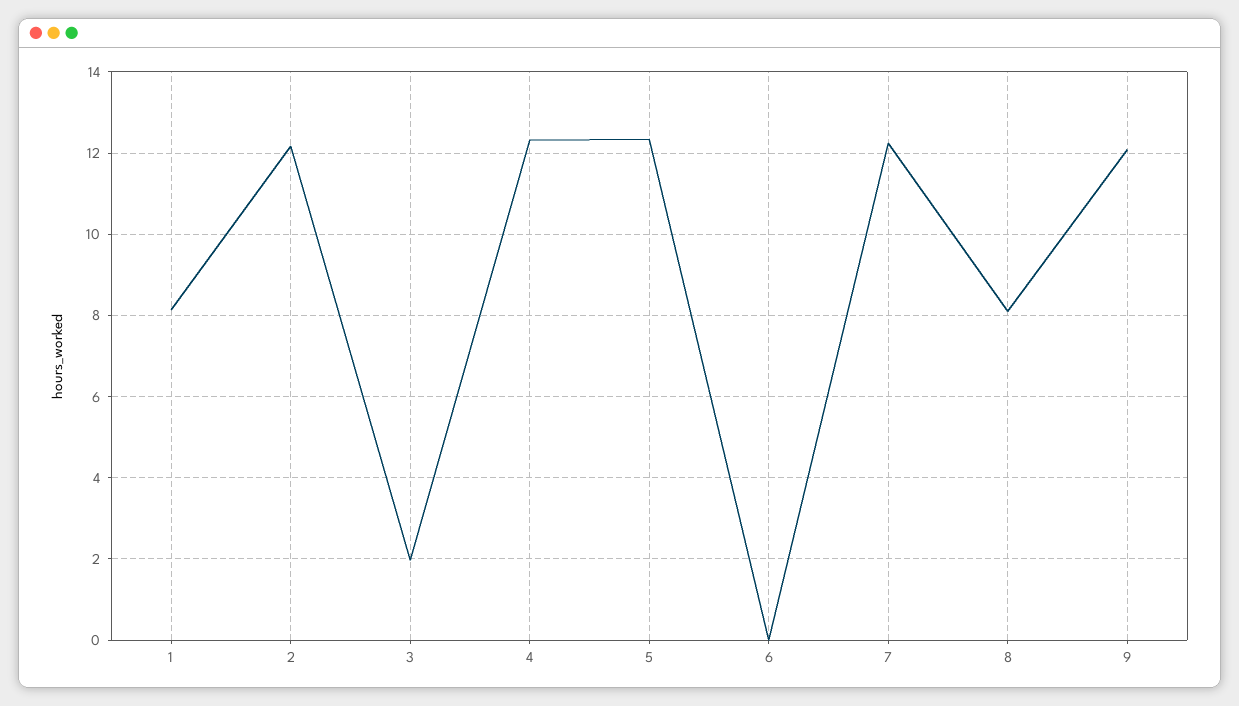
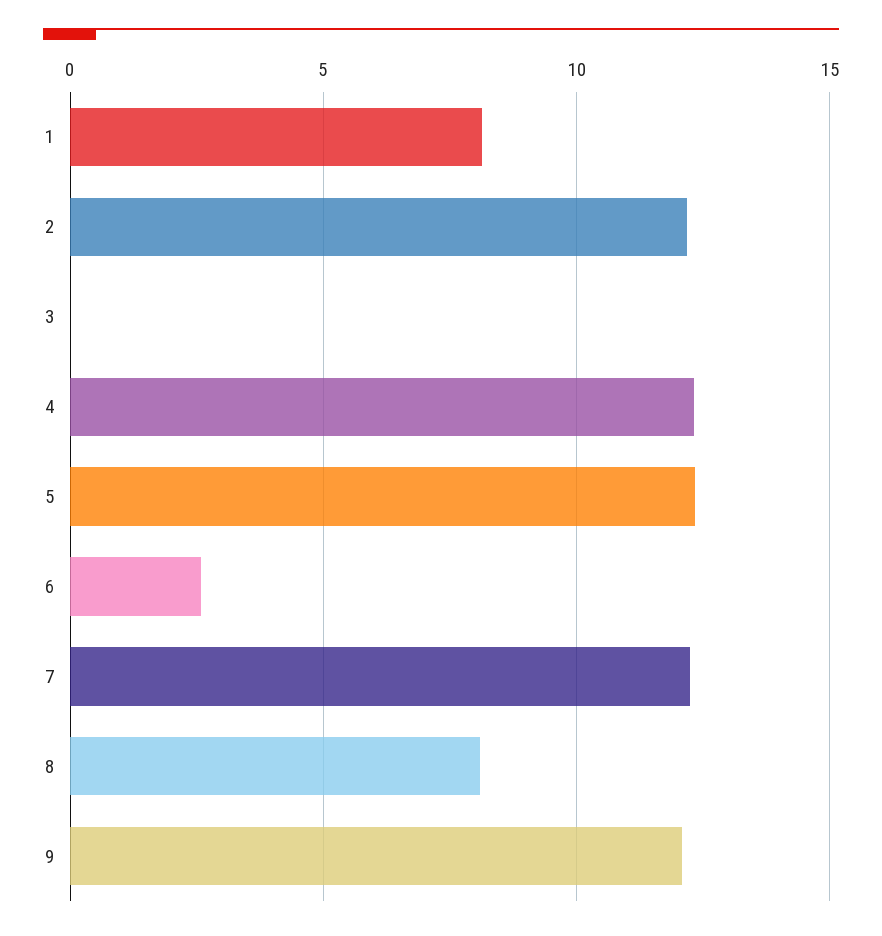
  {
    "1": 8.2,
    "2": 12.2,
-   "3": 2,
+   "3": 0,
    "4": 12.4,
    "5": 12.4,
-   "6": 0,
+   "6": 2.5,
    "7": 12.2,
    "8": 8.2,
    "9": 12
  }

